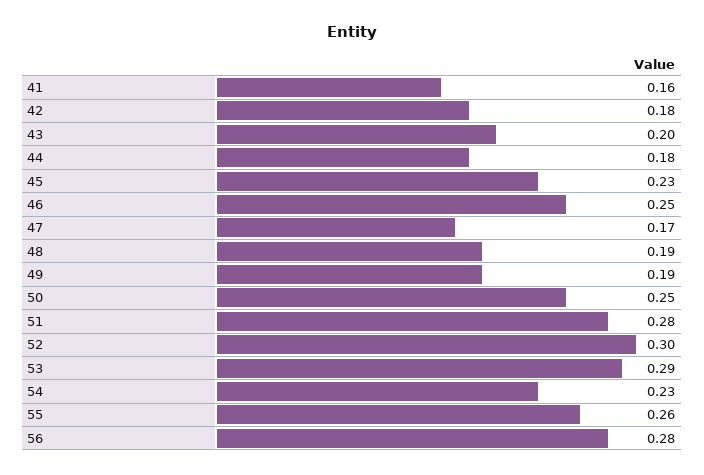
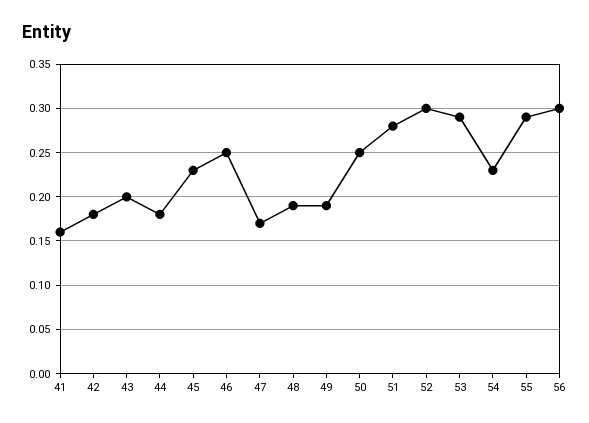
  {
    "41": 0.16,
    "42": 0.18,
    "43": 0.2,
    "44": 0.18,
    "45": 0.23,
    "46": 0.25,
    "47": 0.17,
    "48": 0.19,
    "49": 0.19,
    "50": 0.25,
    "51": 0.28,
    "52": 0.3,
    "53": 0.29,
    "54": 0.23,
-   "55": 0.26,
+   "55": 0.29,
-   "56": 0.28
+   "56": 0.3
  }

